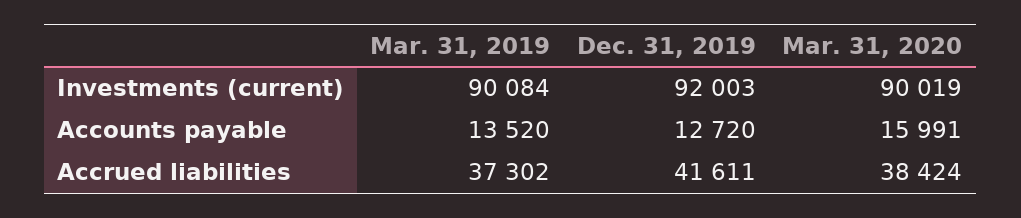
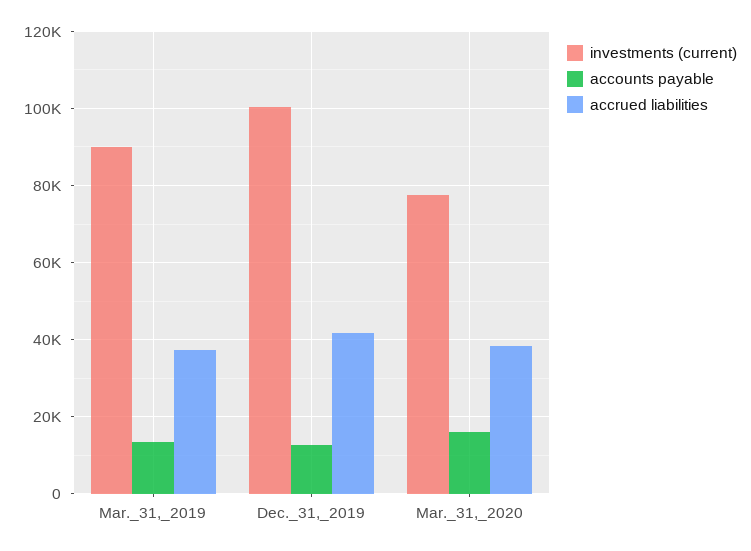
  {
    "Investments (current)": {
      "Mar. 31, 2019": 90084,
-     "Dec. 31, 2019": 92003,
+     "Dec. 31, 2019": 100000,
-     "Mar. 31, 2020": 90019
+     "Mar. 31, 2020": 78000
    },
    "Accounts payable": {
      "Mar. 31, 2019": 13520,
      "Dec. 31, 2019": 12720,
      "Mar. 31, 2020": 15991
    },
    "Accrued liabilities": {
      "Mar. 31, 2019": 37302,
      "Dec. 31, 2019": 41611,
      "Mar. 31, 2020": 38424
    }
  }

